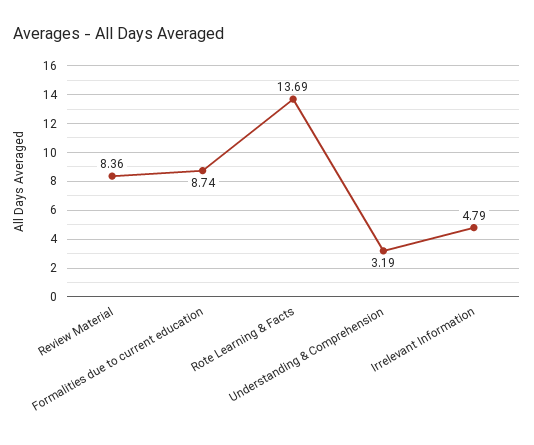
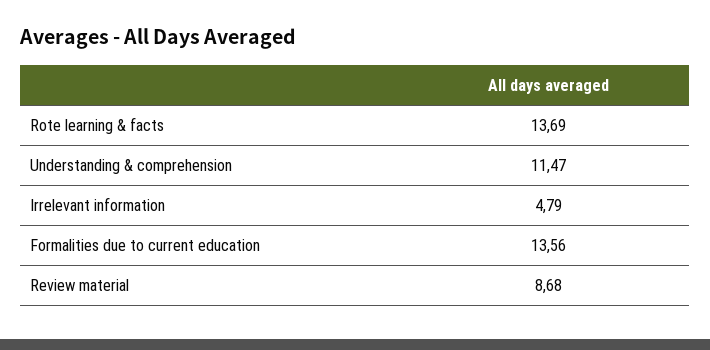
  {
-   "Review Material": 8.36,
+   "Review Material": 8.68,
-   "Formalities due to current education": 8.74,
+   "Formalities due to current education": 13.56,
    "Rote Learning & Facts": 13.69,
-   "Understanding & Comprehension": 3.19,
+   "Understanding & Comprehension": 11.47,
    "Irrelevant Information": 4.79
  }

